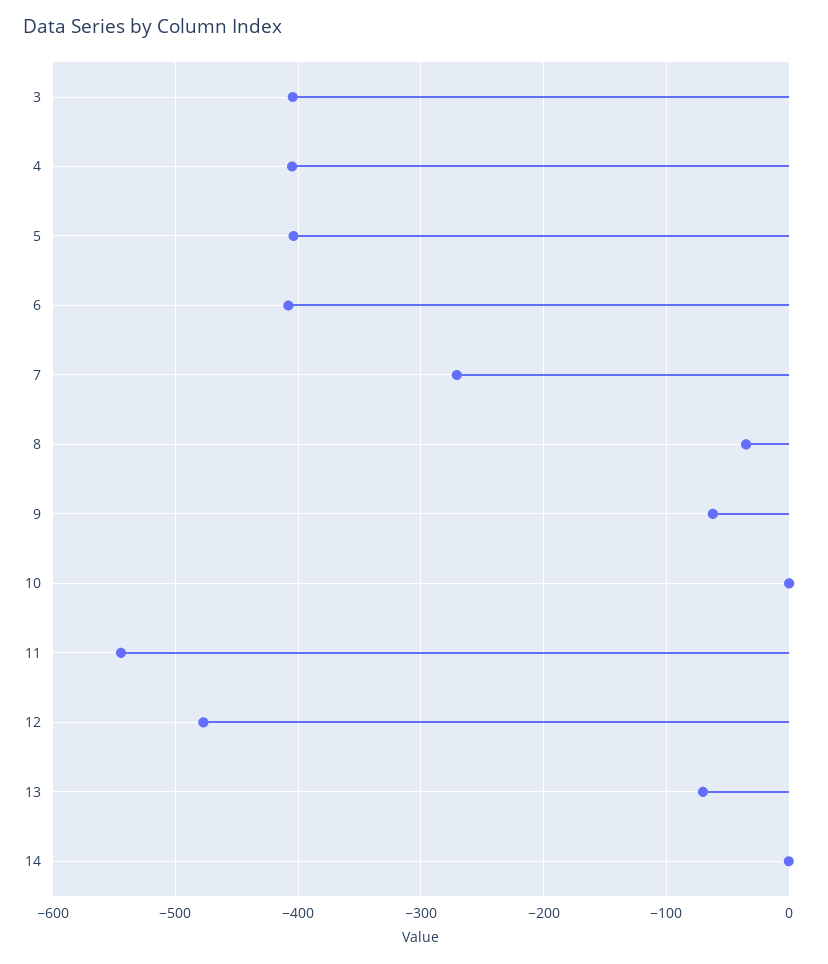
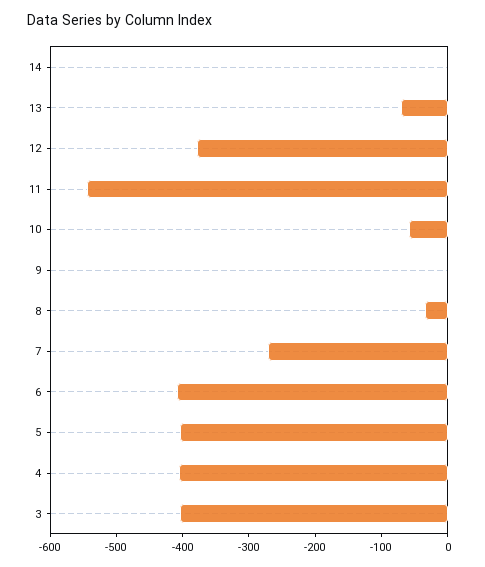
  {
    "3": -400,
    "4": -400,
    "5": -400,
    "6": -410,
    "7": -270,
    "8": -40,
-   "9": -60,
+   "9": 0,
-   "10": 0,
+   "10": -60,
    "11": -540,
-   "12": -480,
+   "12": -380,
    "13": -70,
    "14": 0
  }

